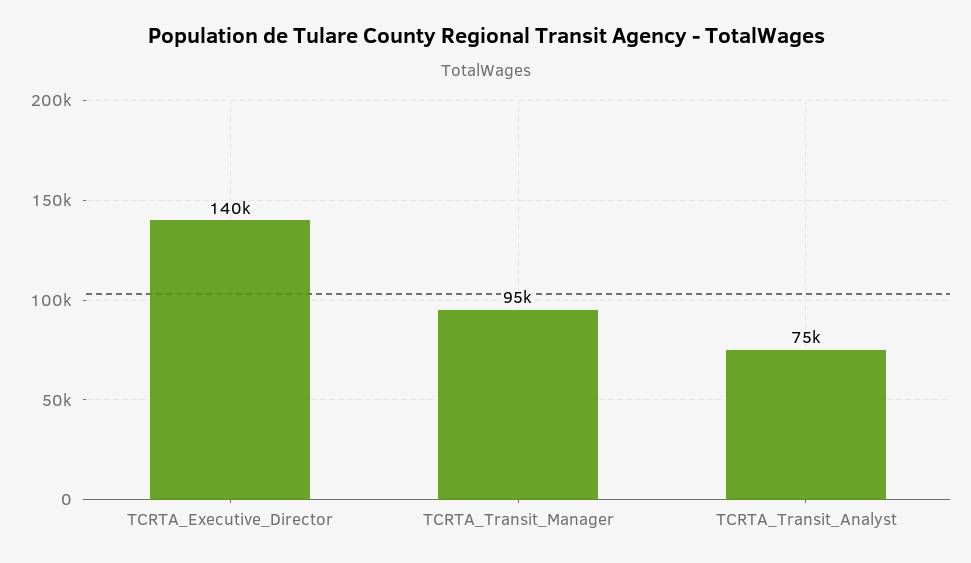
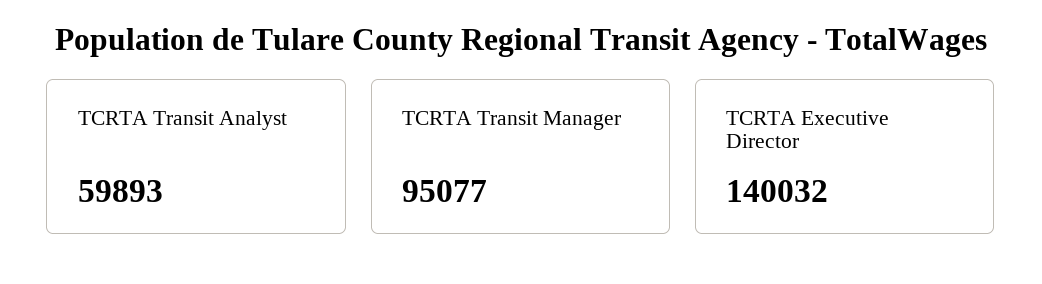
  {
    "TCRTA_Executive_Director": 140032,
    "TCRTA_Transit_Manager": 95077,
-   "TCRTA_Transit_Analyst": 75000
+   "TCRTA_Transit_Analyst": 59893
  }

